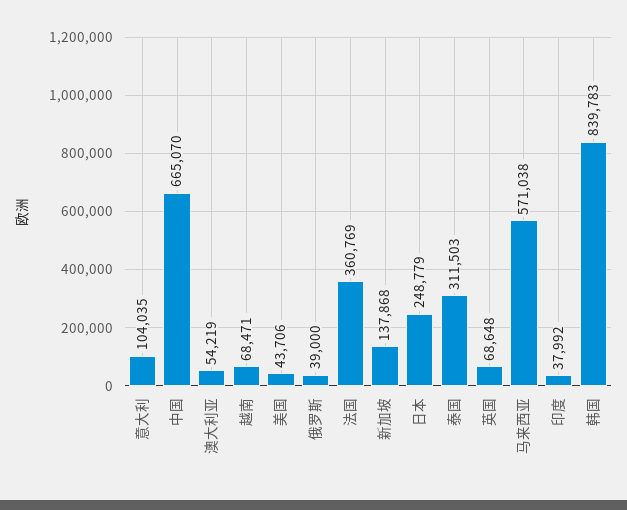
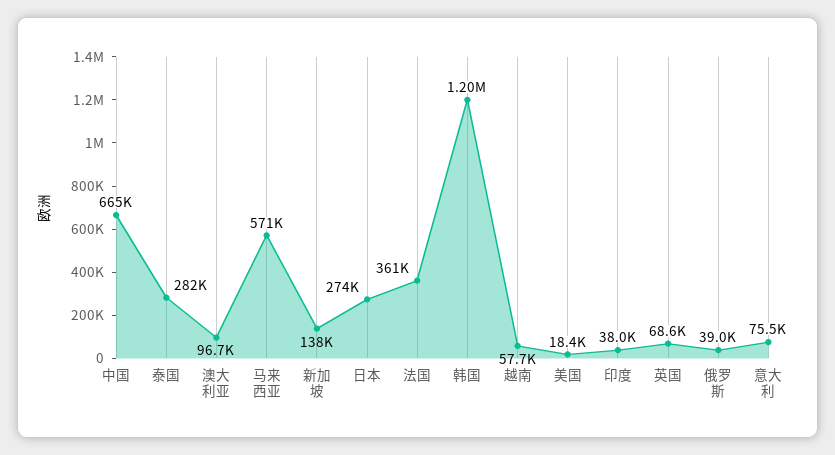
  {
-   "意大利": 104035,
+   "意大利": 75500,
    "中国": 665070,
-   "澳大利亚": 54219,
+   "澳大利亚": 96700,
-   "越南": 68471,
+   "越南": 57700,
-   "美国": 43706,
+   "美国": 18400,
    "俄罗斯": 39000,
    "法国": 360769,
    "新加坡": 137868,
-   "日本": 248779,
+   "日本": 274000,
-   "泰国": 311503,
+   "泰国": 282000,
    "英国": 68648,
    "马来西亚": 571038,
    "印度": 37992,
-   "韩国": 839783
+   "韩国": 1200000
  }

